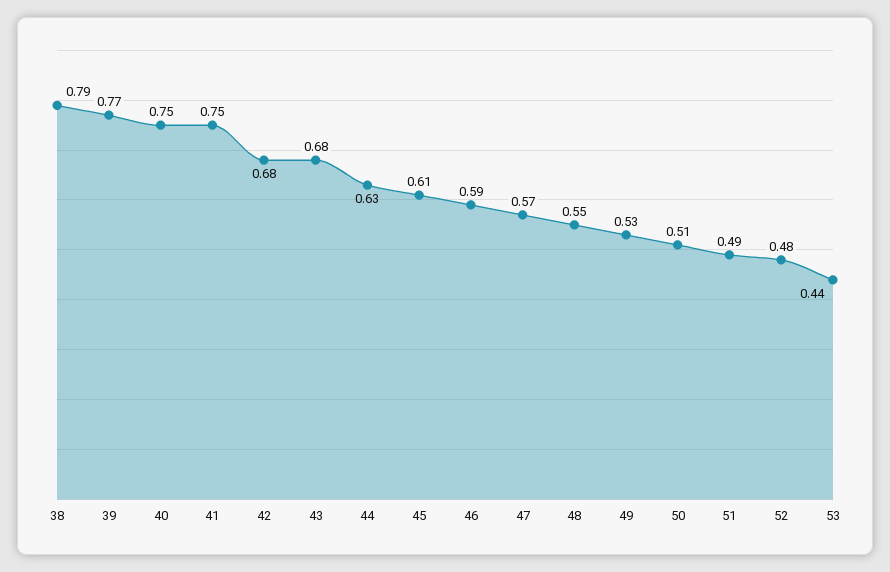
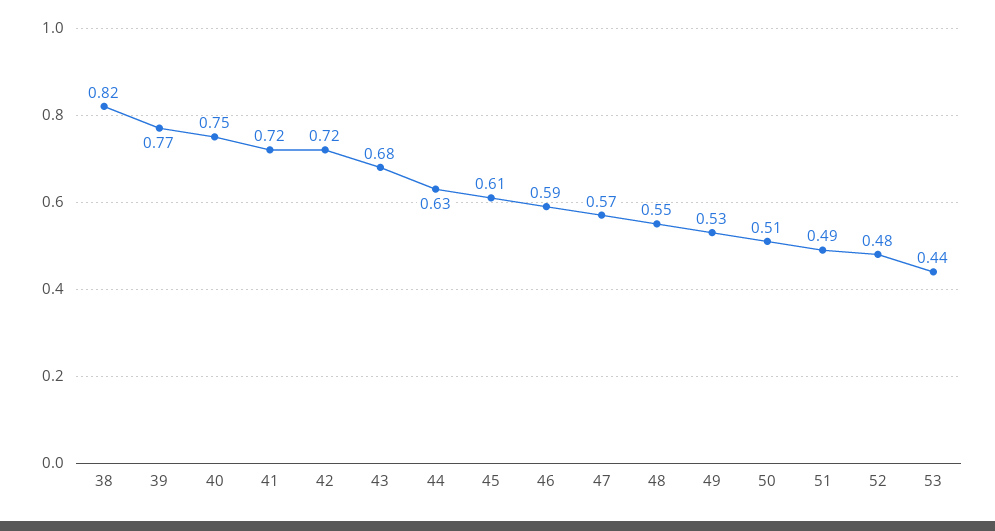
  {
-   "38": 0.79,
+   "38": 0.82,
    "39": 0.77,
    "40": 0.75,
-   "41": 0.75,
+   "41": 0.72,
-   "42": 0.68,
+   "42": 0.72,
    "43": 0.68,
    "44": 0.63,
    "45": 0.61,
    "46": 0.59,
    "47": 0.57,
    "48": 0.55,
    "49": 0.53,
    "50": 0.51,
    "51": 0.49,
    "52": 0.48,
    "53": 0.44
  }

